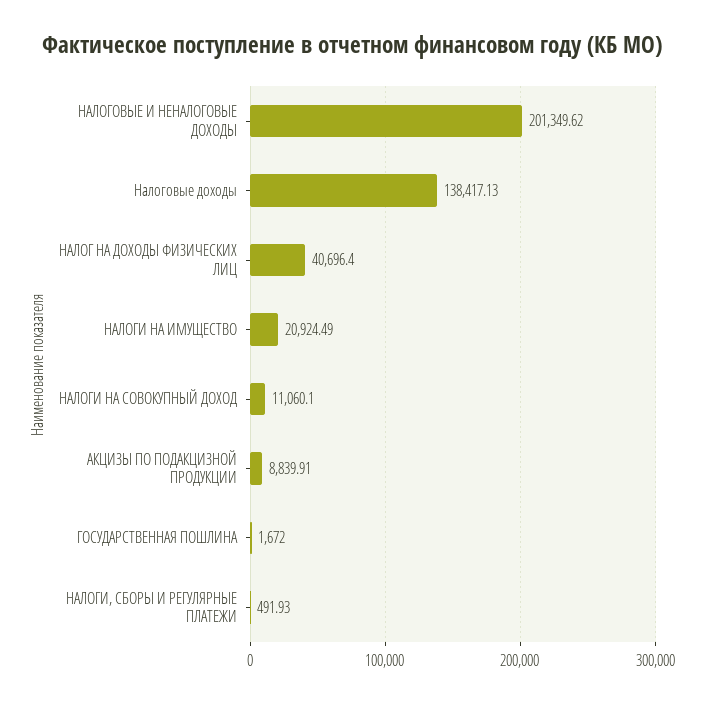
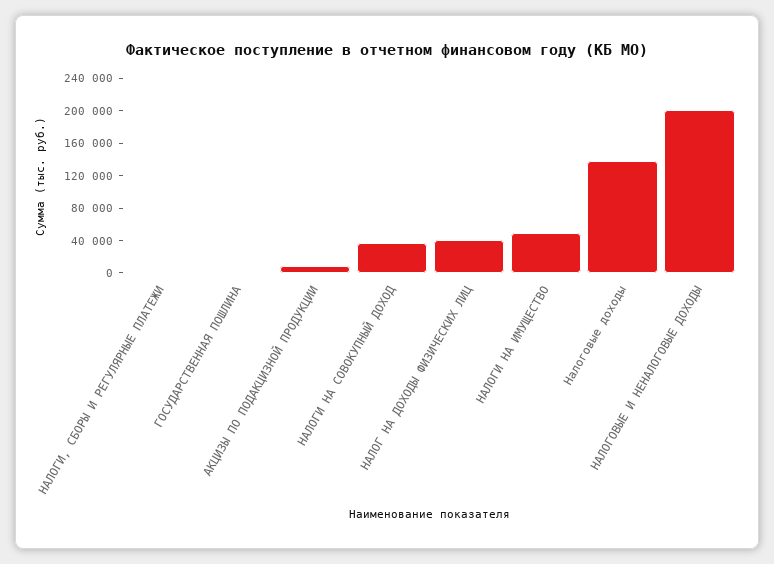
  {
    "НАЛОГОВЫЕ И НЕНАЛОГОВЫЕ ДОХОДЫ": 201349.62,
    "Налоговые доходы": 138417.13,
    "НАЛОГ НА ДОХОДЫ ФИЗИЧЕСКИХ ЛИЦ": 40696.4,
-   "НАЛОГИ НА ИМУЩЕСТВО": 20924.49,
+   "НАЛОГИ НА ИМУЩЕСТВО": 50000,
-   "НАЛОГИ НА СОВОКУПНЫЙ ДОХОД": 11060.1,
+   "НАЛОГИ НА СОВОКУПНЫЙ ДОХОД": 40000,
    "АКЦИЗЫ ПО ПОДАКЦИЗНОЙ ПРОДУКЦИИ": 8839.91,
    "ГОСУДАРСТВЕННАЯ ПОШЛИНА": 1672,
    "НАЛОГИ, СБОРЫ И РЕГУЛЯРНЫЕ ПЛАТЕЖИ": 491.93
  }

